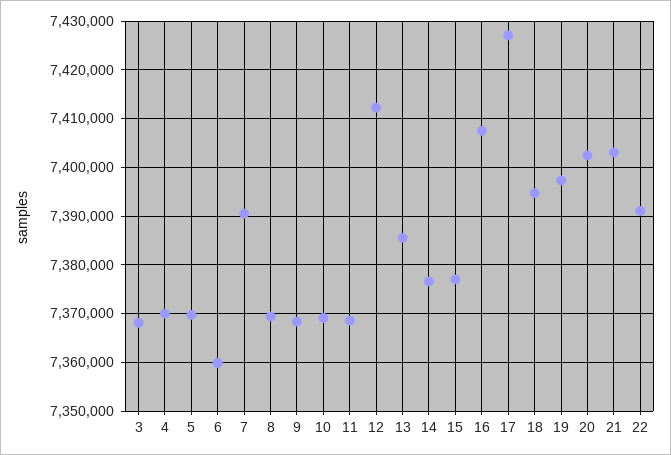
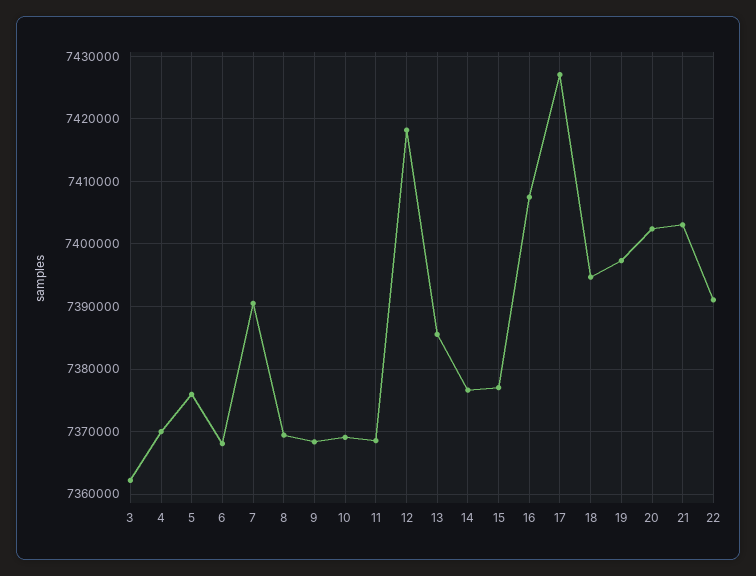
  {
-   "3": 7368000,
+   "3": 7362000,
    "4": 7370000,
-   "5": 7370000,
+   "5": 7376000,
-   "6": 7360000,
+   "6": 7368000,
    "7": 7390000,
    "8": 7369000,
    "9": 7368000,
    "10": 7369000,
    "11": 7369000,
-   "12": 7412000,
+   "12": 7418000,
    "13": 7386000,
    "14": 7377000,
    "15": 7377000,
    "16": 7407000,
    "17": 7427000,
    "18": 7395000,
    "19": 7397000,
    "20": 7402000,
    "21": 7403000,
    "22": 7391000
  }

